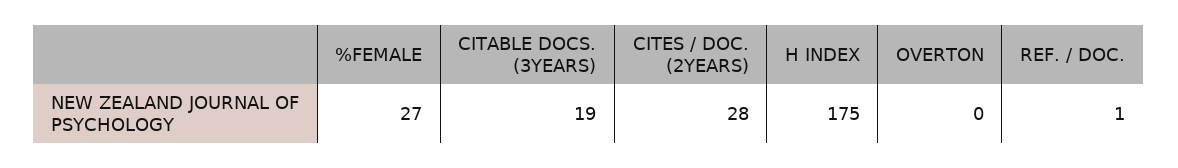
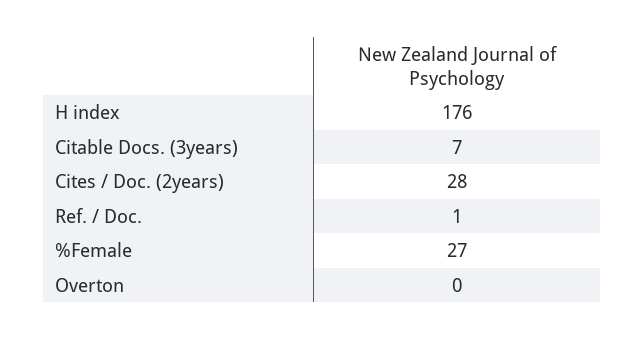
  {
    "%FEMALE": 27,
-   "CITABLE DOCS. (3YEARS)": 19,
+   "CITABLE DOCS. (3YEARS)": 7,
    "CITES / DOC. (2YEARS)": 28,
-   "H INDEX": 175,
+   "H INDEX": 176,
    "OVERTON": 0,
    "REF. / DOC.": 1
  }

